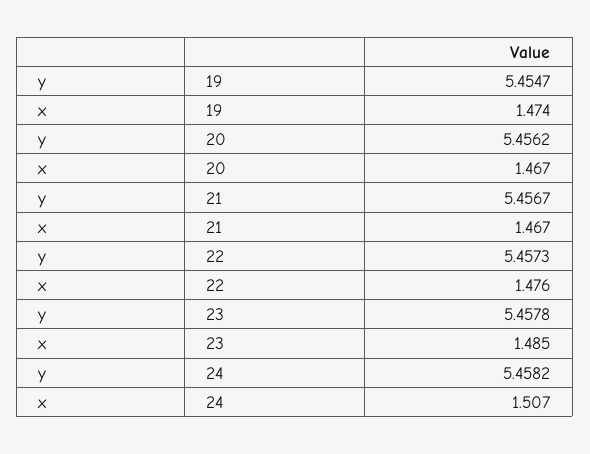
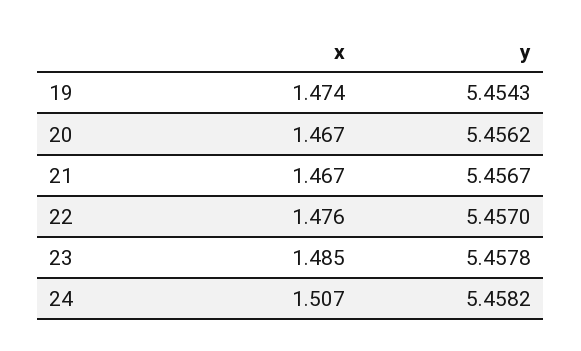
  {
    "y": {
-     "19": 5.4547,
+     "19": 5.4543,
      "20": 5.4562,
      "21": 5.4567,
-     "22": 5.4573,
+     "22": 5.457,
      "23": 5.4578,
      "24": 5.4582
    },
    "x": {
      "19": 1.474,
      "20": 1.467,
      "21": 1.467,
      "22": 1.476,
      "23": 1.485,
      "24": 1.507
    }
  }

